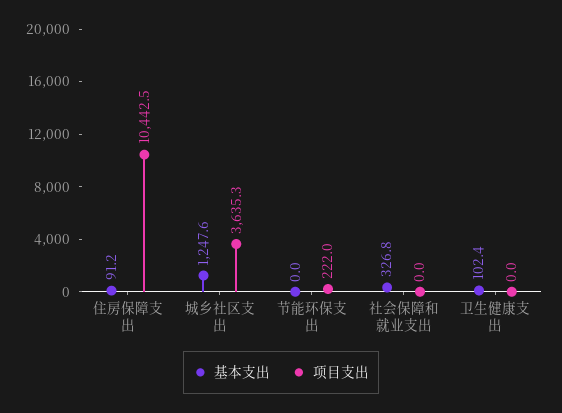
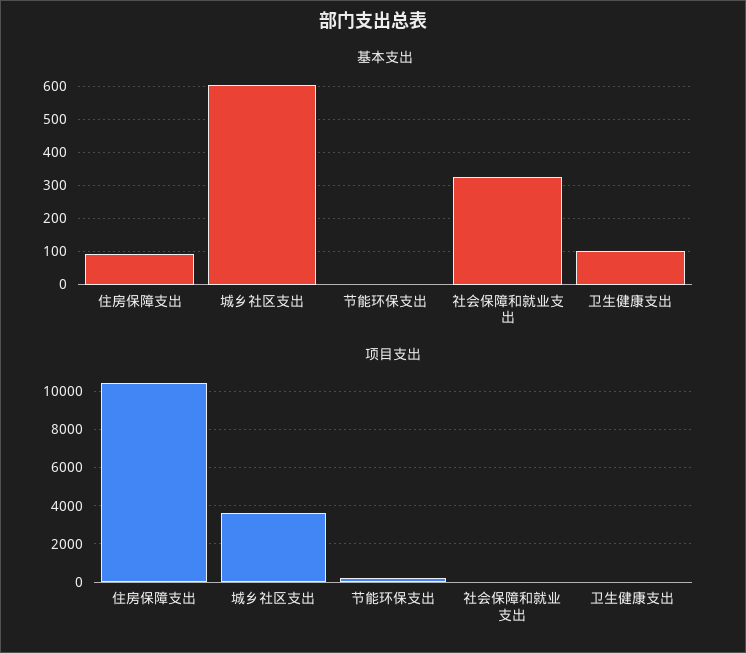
  {
    "基本支出": {
      "住房保障支出": 91.2,
-     "城乡社区支出": 1247.6,
+     "城乡社区支出": 600,
      "节能环保支出": 0,
      "社会保障和就业支出": 326.8,
      "卫生健康支出": 102.4
    },
    "项目支出": {
      "住房保障支出": 10442.5,
      "城乡社区支出": 3635.3,
      "节能环保支出": 222,
      "社会保障和就业支出": 0,
      "卫生健康支出": 0
    }
  }

